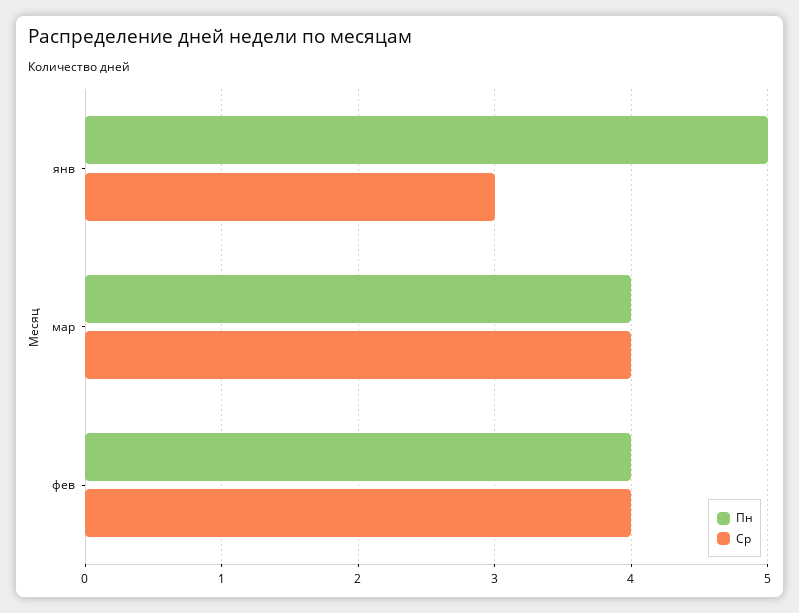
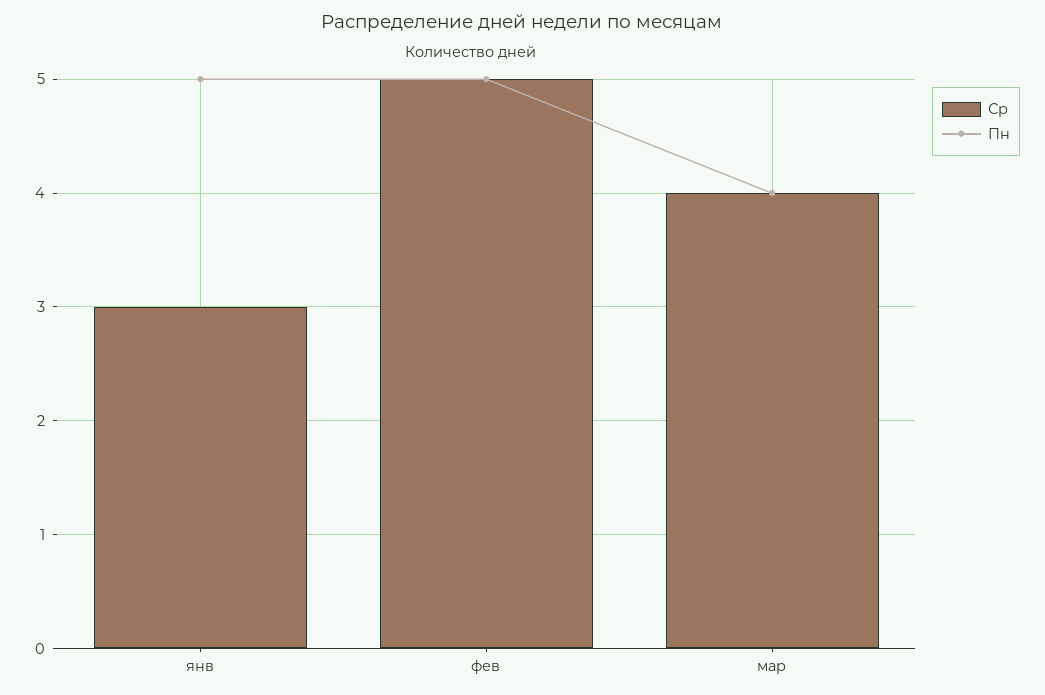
  {
    "Пн": {
      "янв": 5,
      "мар": 4,
-     "фев": 4
+     "фев": 5
    },
    "Ср": {
      "янв": 3,
      "мар": 4,
-     "фев": 4
+     "фев": 5
    }
  }

